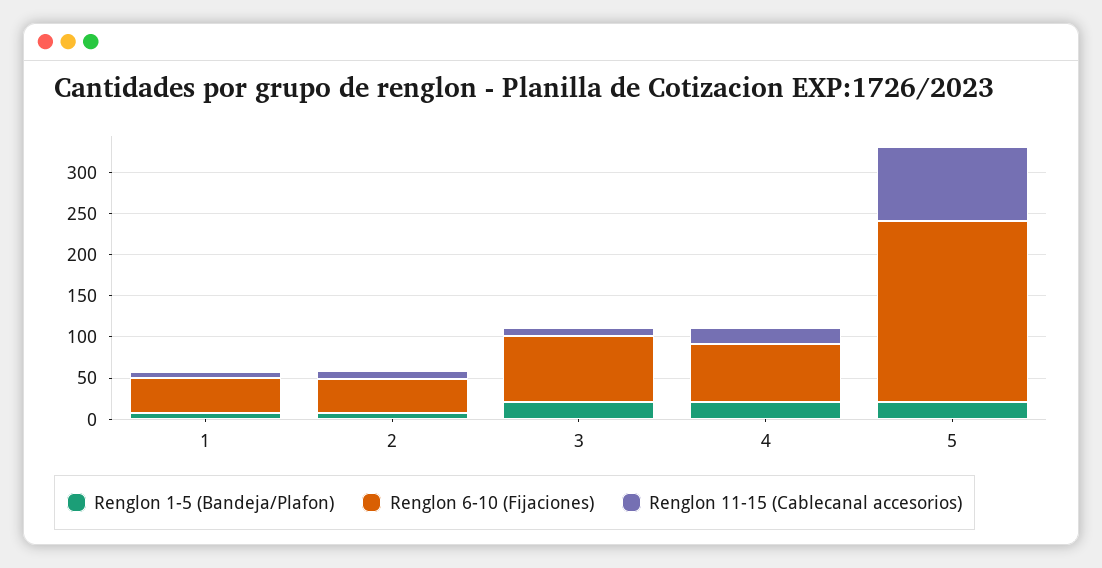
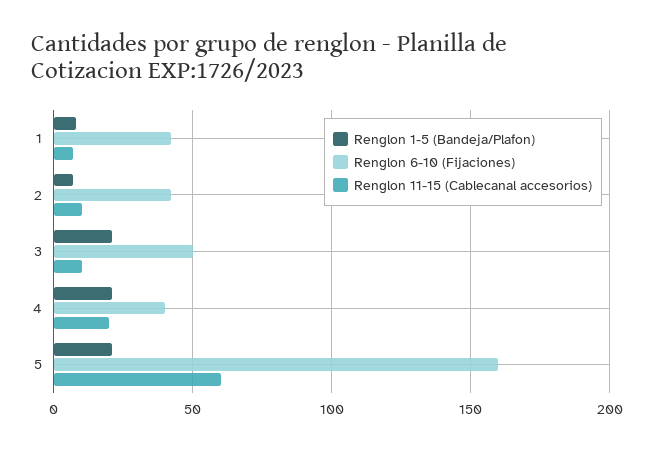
  {
    "Renglon 1-5 (Bandeja/Plafon)": {
      "1": 10,
      "2": 5,
      "3": 20,
      "4": 20,
      "5": 20
    },
    "Renglon 6-10 (Fijaciones)": {
      "1": 40,
      "2": 40,
-     "3": 80,
+     "3": 50,
-     "4": 70,
+     "4": 40,
-     "5": 220
+     "5": 160
    },
    "Renglon 11-15 (Cablecanal accesorios)": {
      "1": 5,
      "2": 10,
      "3": 10,
      "4": 20,
-     "5": 90
+     "5": 60
    }
  }

